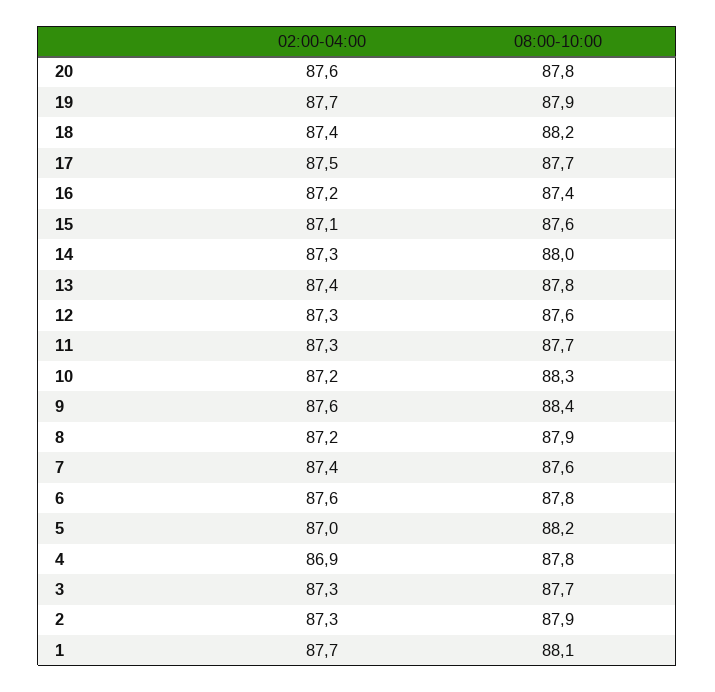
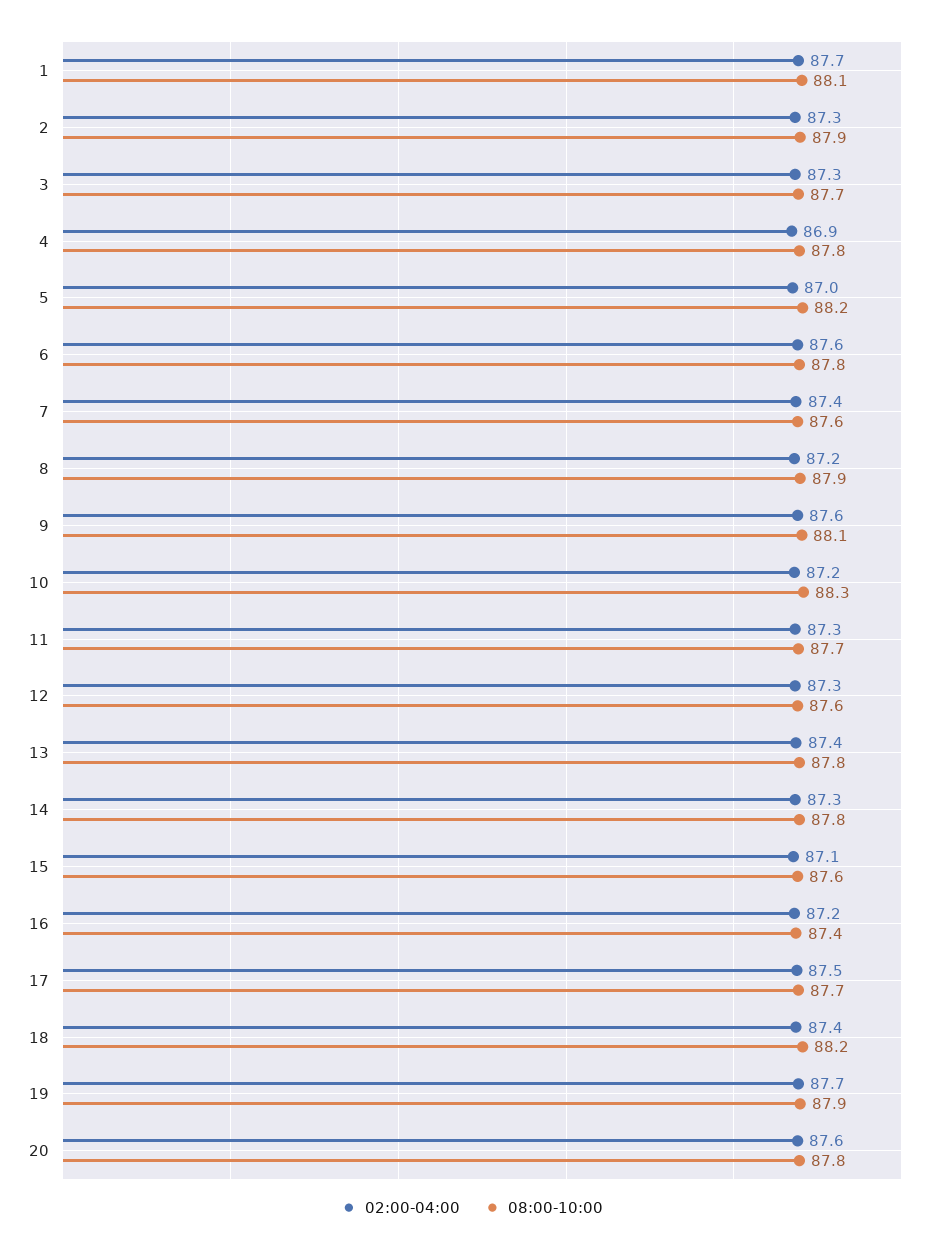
  {
    "02:00-04:00": {
      "20": 87.6,
      "19": 87.7,
      "18": 87.4,
      "17": 87.5,
      "16": 87.2,
      "15": 87.1,
      "14": 87.3,
      "13": 87.4,
      "12": 87.3,
      "11": 87.3,
      "10": 87.2,
      "9": 87.6,
      "8": 87.2,
      "7": 87.4,
      "6": 87.6,
      "5": 87,
      "4": 86.9,
      "3": 87.3,
      "2": 87.3,
      "1": 87.7
    },
    "08:00-10:00": {
      "20": 87.8,
      "19": 87.9,
      "18": 88.2,
      "17": 87.7,
      "16": 87.4,
      "15": 87.6,
-     "14": 88,
+     "14": 87.8,
      "13": 87.8,
      "12": 87.6,
      "11": 87.7,
      "10": 88.3,
-     "9": 88.4,
+     "9": 88.1,
      "8": 87.9,
      "7": 87.6,
      "6": 87.8,
      "5": 88.2,
      "4": 87.8,
      "3": 87.7,
      "2": 87.9,
      "1": 88.1
    }
  }

